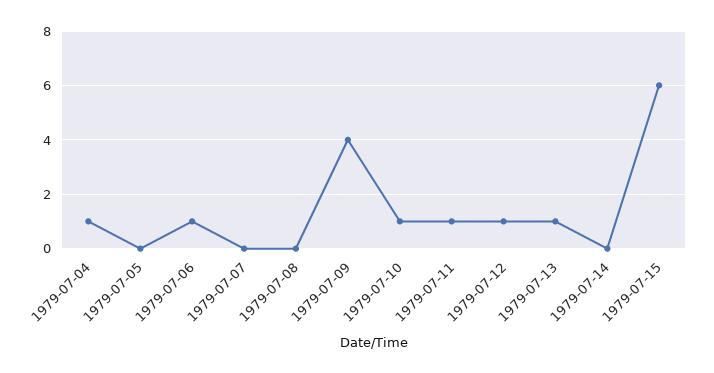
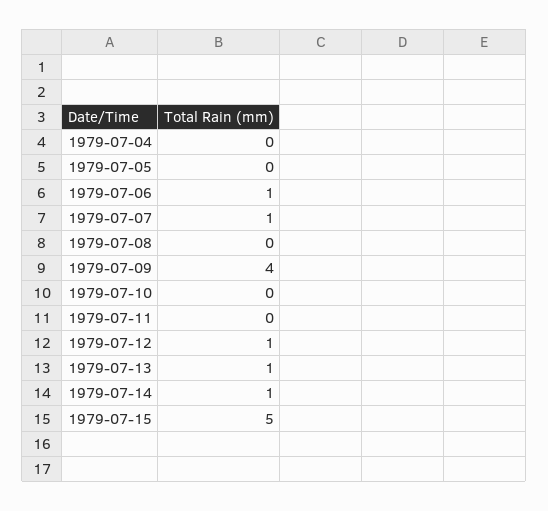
  {
-   "1979-07-04": 1,
+   "1979-07-04": 0,
    "1979-07-05": 0,
    "1979-07-06": 1,
-   "1979-07-07": 0,
+   "1979-07-07": 1,
    "1979-07-08": 0,
    "1979-07-09": 4,
-   "1979-07-10": 1,
+   "1979-07-10": 0,
-   "1979-07-11": 1,
+   "1979-07-11": 0,
    "1979-07-12": 1,
    "1979-07-13": 1,
-   "1979-07-14": 0,
+   "1979-07-14": 1,
-   "1979-07-15": 6
+   "1979-07-15": 5
  }

